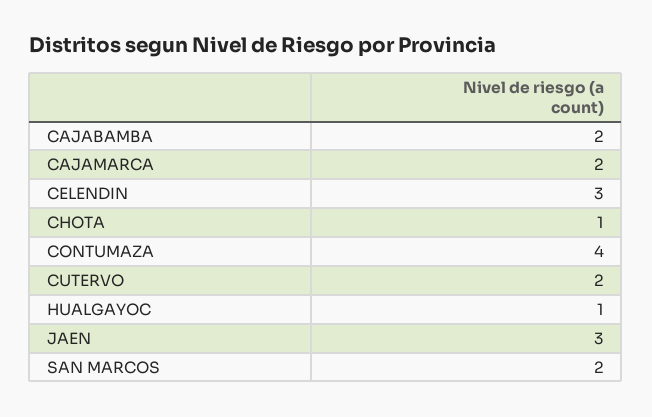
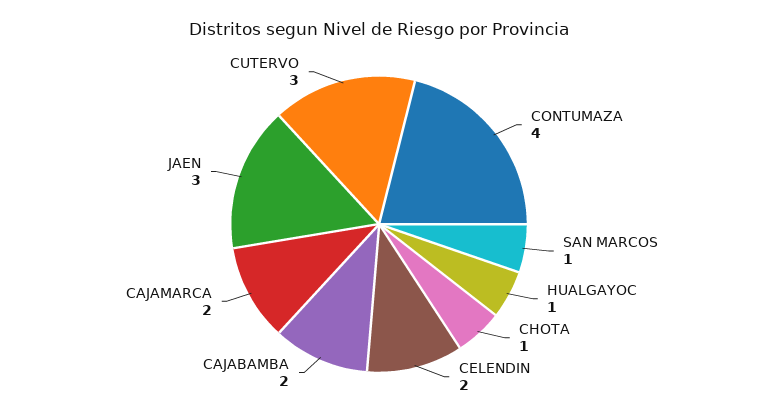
  {
    "CAJABAMBA": 2,
    "CAJAMARCA": 2,
-   "CELENDIN": 3,
+   "CELENDIN": 2,
    "CHOTA": 1,
    "CONTUMAZA": 4,
-   "CUTERVO": 2,
+   "CUTERVO": 3,
    "HUALGAYOC": 1,
    "JAEN": 3,
-   "SAN MARCOS": 2
+   "SAN MARCOS": 1
  }

